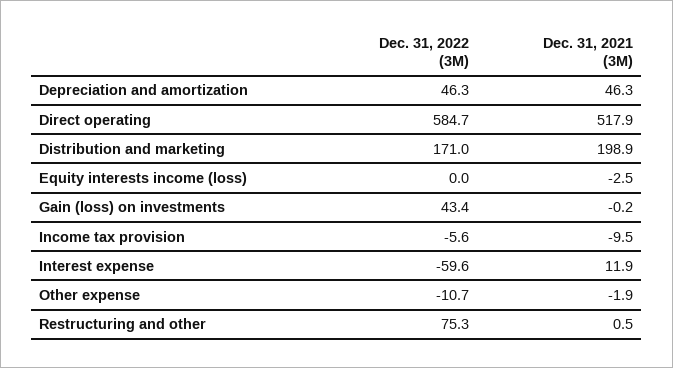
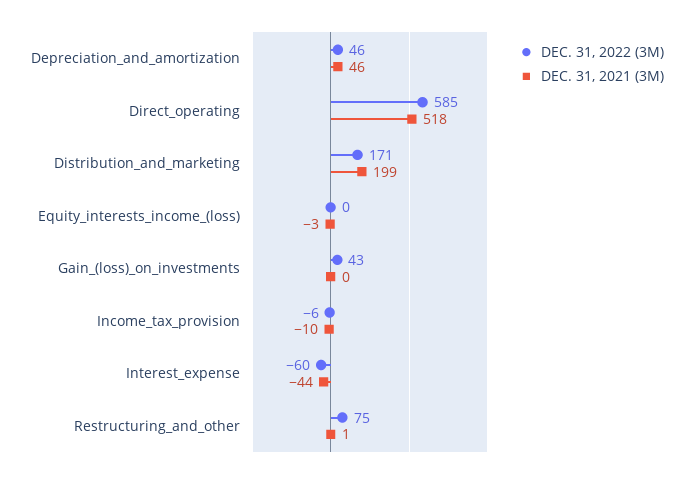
  {
    "Dec. 31, 2022 (3M)": {
      "Depreciation and amortization": 46.3,
      "Direct operating": 584.7,
      "Distribution and marketing": 171,
      "Equity interests income (loss)": 0,
      "Gain (loss) on investments": 43.4,
      "Income tax provision": -5.6,
      "Interest expense": -59.6,
-     "Other expense": -10.7,
      "Restructuring and other": 75.3
    },
    "Dec. 31, 2021 (3M)": {
      "Depreciation and amortization": 46.3,
      "Direct operating": 517.9,
      "Distribution and marketing": 198.9,
      "Equity interests income (loss)": -2.5,
      "Gain (loss) on investments": -0.2,
      "Income tax provision": -9.5,
-     "Interest expense": 11.9,
+     "Interest expense": -44,
-     "Other expense": -1.9,
      "Restructuring and other": 0.5
    }
  }

